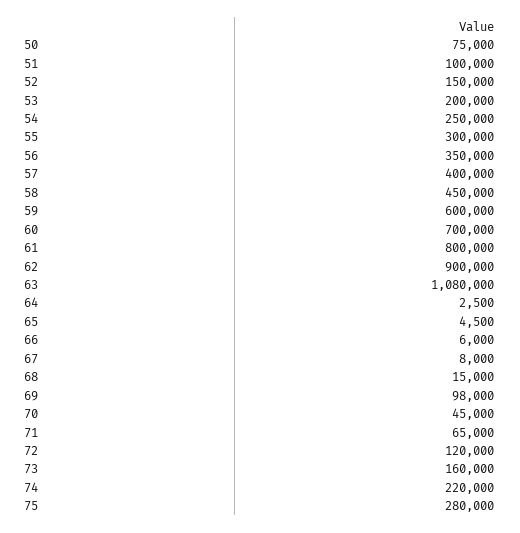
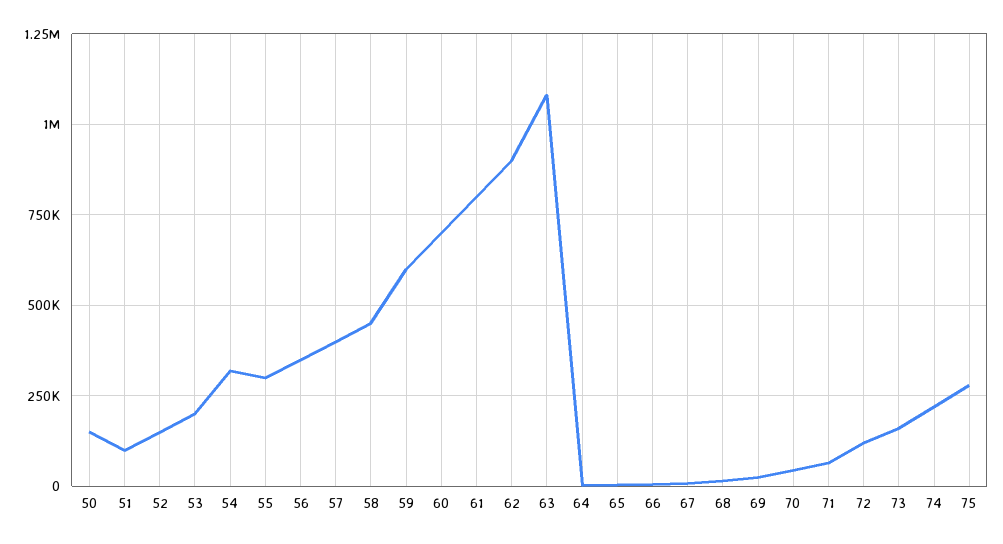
  {
-   "50": 75000,
+   "50": 150000,
    "51": 100000,
    "52": 150000,
    "53": 200000,
-   "54": 250000,
+   "54": 325000,
    "55": 300000,
    "56": 350000,
    "57": 400000,
    "58": 450000,
    "59": 600000,
    "60": 700000,
    "61": 800000,
    "62": 900000,
    "63": 1080000,
    "64": 2500,
    "65": 4500,
    "66": 6000,
    "67": 8000,
    "68": 15000,
-   "69": 98000,
+   "69": 25000,
    "70": 45000,
    "71": 65000,
    "72": 120000,
    "73": 160000,
    "74": 220000,
    "75": 280000
  }

